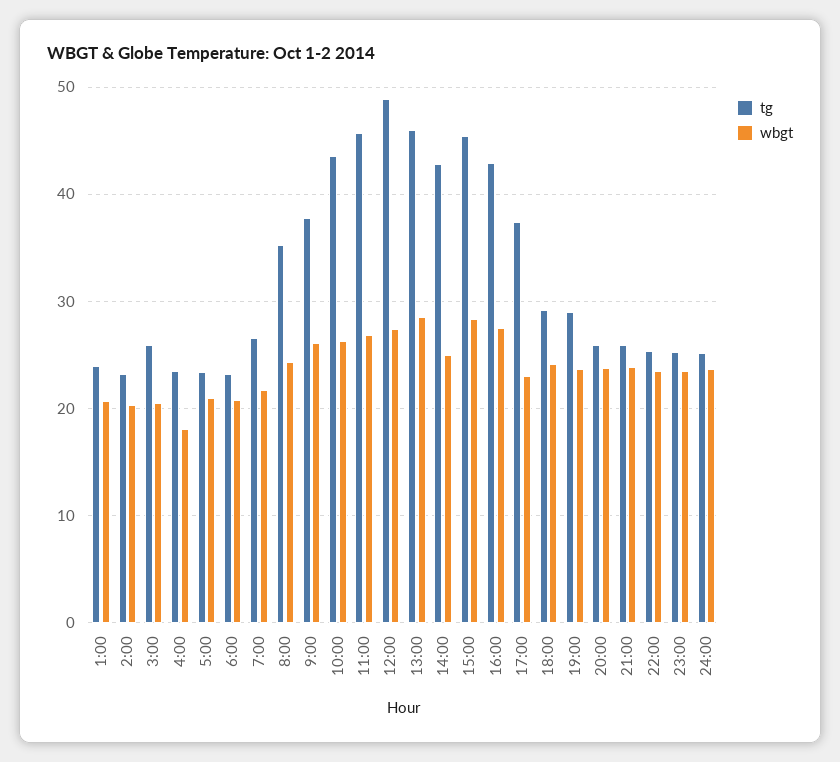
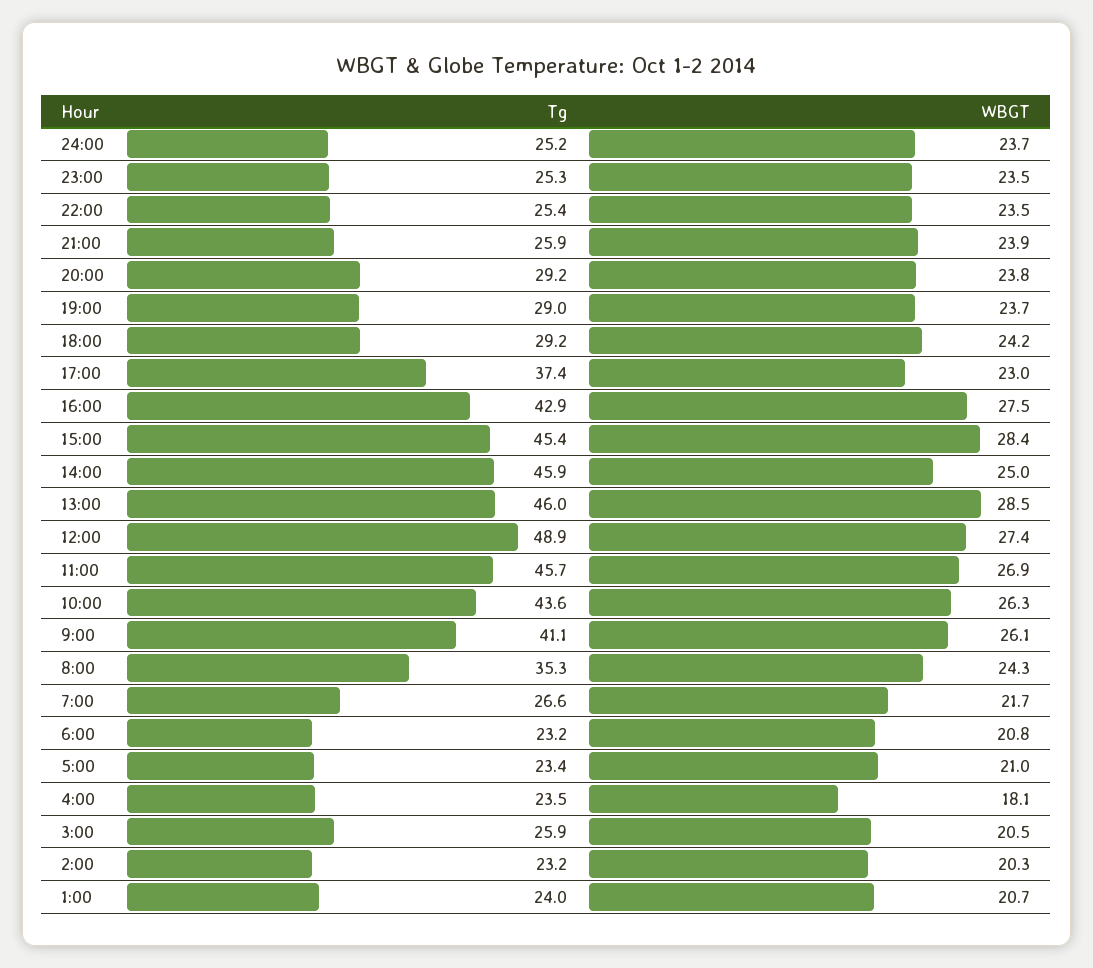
  {
    "tg": {
      "1:00": 24,
      "2:00": 23.2,
      "3:00": 25.9,
      "4:00": 23.5,
      "5:00": 23.4,
      "6:00": 23.2,
      "7:00": 26.6,
      "8:00": 35.3,
-     "9:00": 38,
+     "9:00": 41.1,
      "10:00": 43.6,
      "11:00": 45.7,
      "12:00": 48.9,
      "13:00": 46,
-     "14:00": 43,
+     "14:00": 45.9,
      "15:00": 45.4,
      "16:00": 42.9,
      "17:00": 37.4,
      "18:00": 29.2,
      "19:00": 29,
-     "20:00": 26,
+     "20:00": 29.2,
      "21:00": 25.9,
      "22:00": 25.4,
      "23:00": 25.3,
      "24:00": 25.2
    },
    "wbgt": {
      "1:00": 20.7,
      "2:00": 20.3,
      "3:00": 20.5,
      "4:00": 18.1,
      "5:00": 21,
      "6:00": 20.8,
      "7:00": 21.7,
      "8:00": 24.3,
      "9:00": 26.1,
      "10:00": 26.3,
      "11:00": 26.9,
      "12:00": 27.4,
      "13:00": 28.5,
      "14:00": 25,
      "15:00": 28.4,
      "16:00": 27.5,
      "17:00": 23,
      "18:00": 24.2,
      "19:00": 23.7,
      "20:00": 23.8,
      "21:00": 23.9,
      "22:00": 23.5,
      "23:00": 23.5,
      "24:00": 23.7
    }
  }

